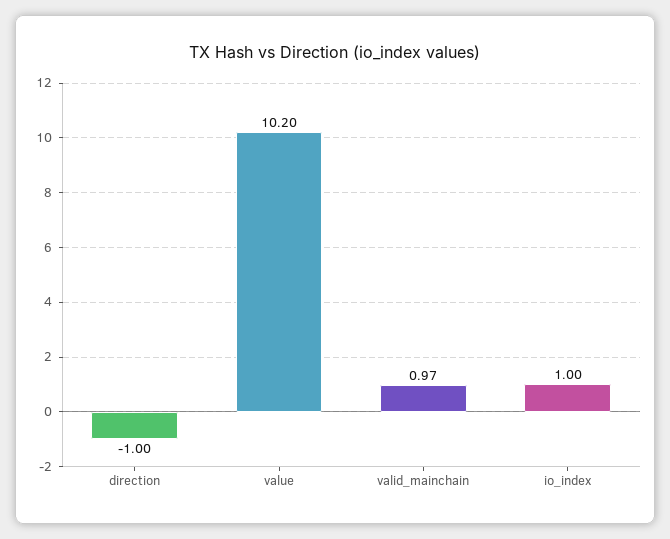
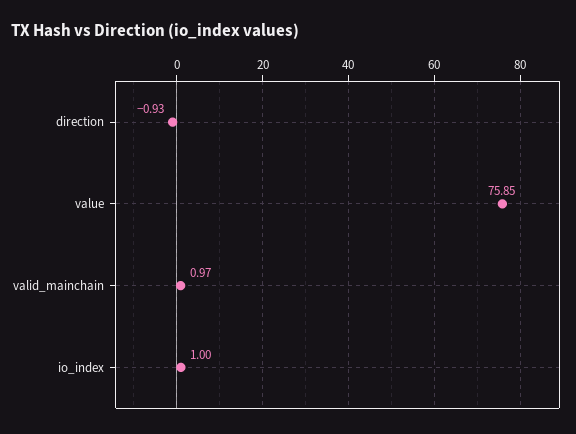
  {
-   "direction": -1,
+   "direction": -0.93,
-   "value": 10.2,
+   "value": 75.85,
    "valid_mainchain": 0.97,
    "io_index": 1
  }

